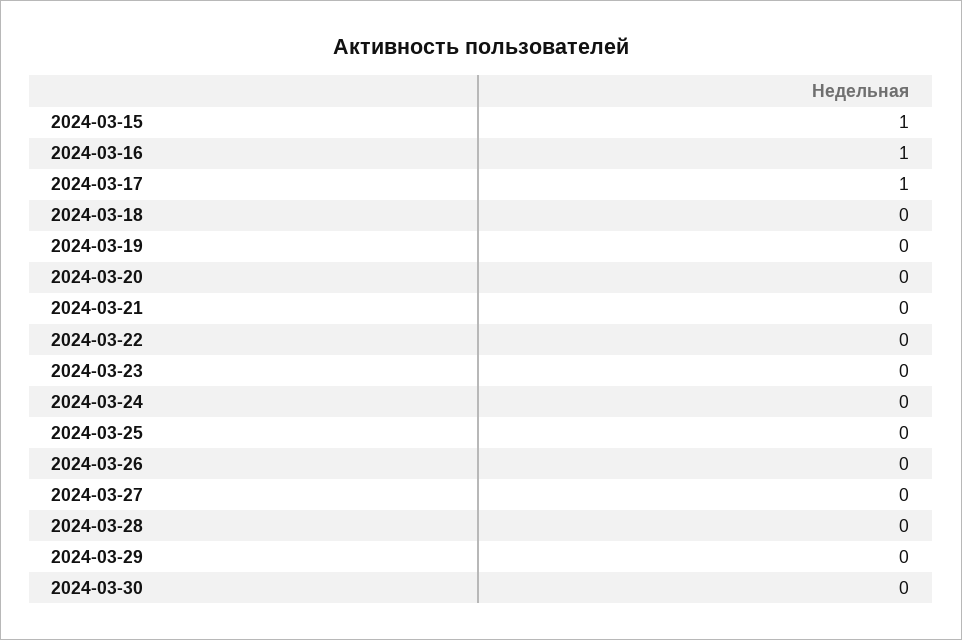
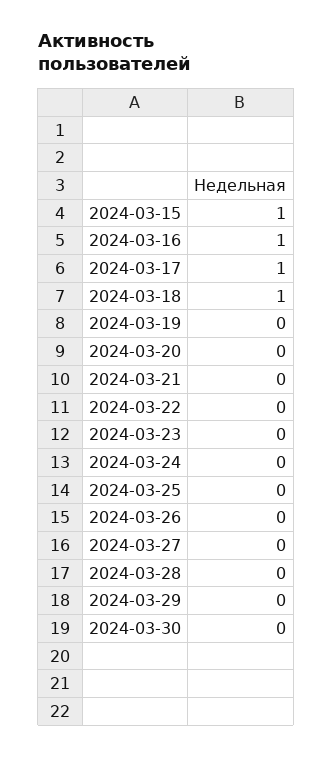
  {
    "2024-03-15": 1,
    "2024-03-16": 1,
    "2024-03-17": 1,
-   "2024-03-18": 0,
+   "2024-03-18": 1,
    "2024-03-19": 0,
    "2024-03-20": 0,
    "2024-03-21": 0,
    "2024-03-22": 0,
    "2024-03-23": 0,
    "2024-03-24": 0,
    "2024-03-25": 0,
    "2024-03-26": 0,
    "2024-03-27": 0,
    "2024-03-28": 0,
    "2024-03-29": 0,
    "2024-03-30": 0
  }

